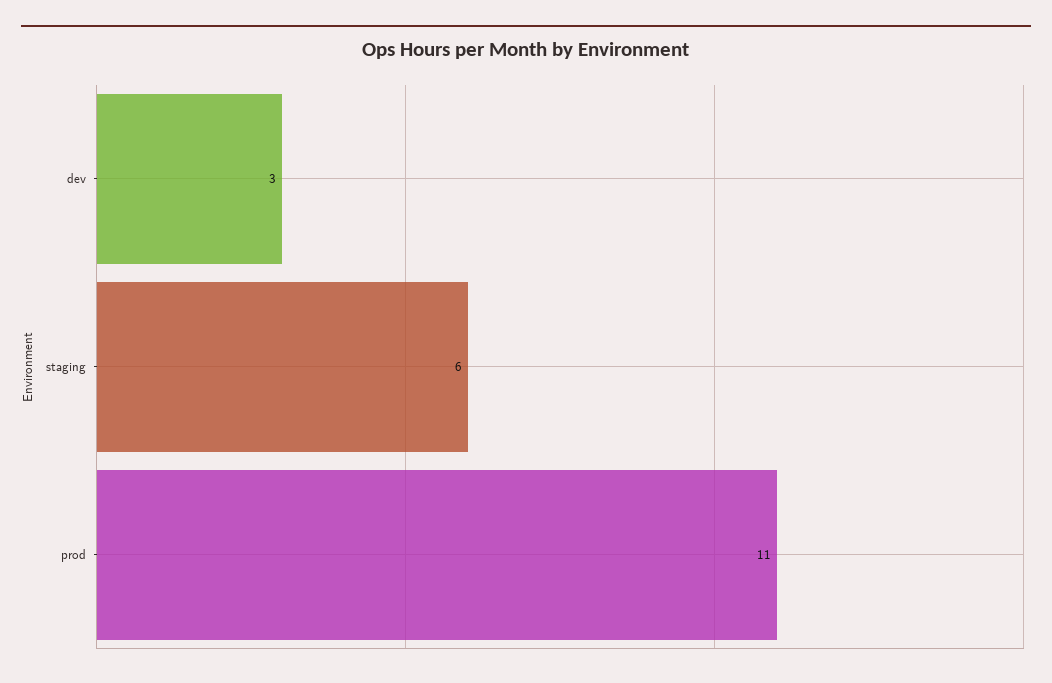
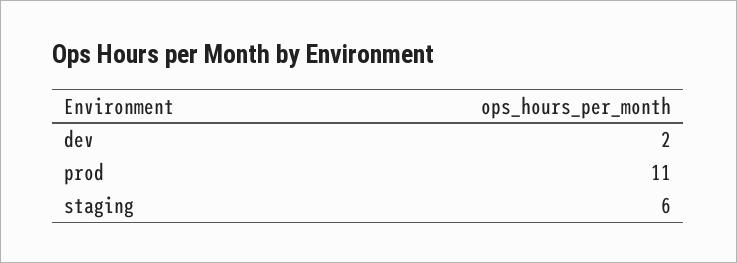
  {
-   "dev": 3,
+   "dev": 2,
    "staging": 6,
    "prod": 11
  }

